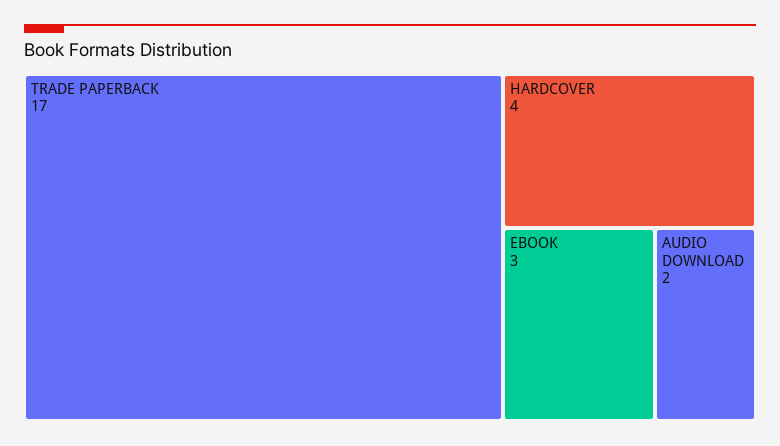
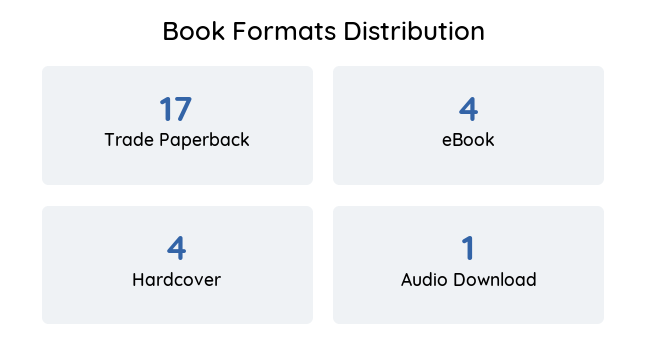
  {
    "TRADE PAPERBACK": 17,
    "HARDCOVER": 4,
-   "EBOOK": 3,
+   "EBOOK": 4,
-   "AUDIO DOWNLOAD": 2
+   "AUDIO DOWNLOAD": 1
  }

